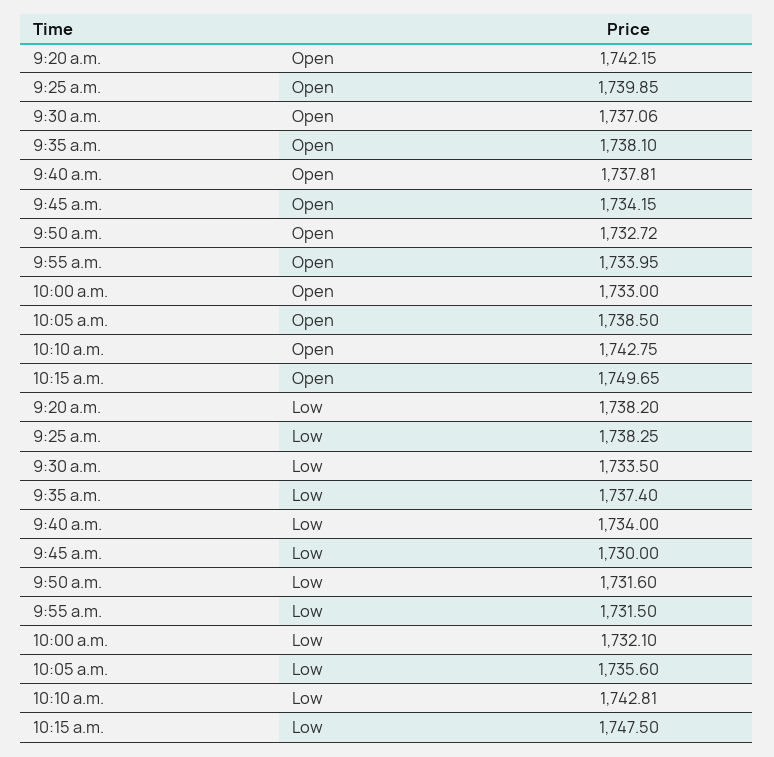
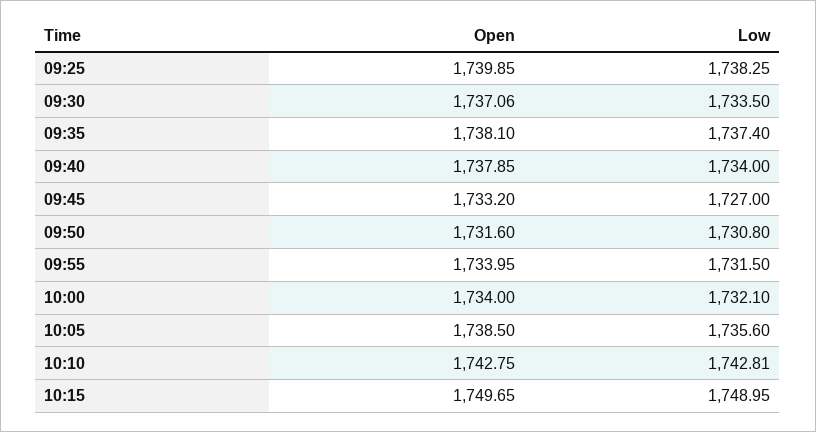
  {
-   "9:20 a.m.": {
-     "Open": 1742.15,
-     "Low": 1738.2
-   },
    "9:25 a.m.": {
      "Open": 1739.85,
      "Low": 1738.25
    },
    "9:30 a.m.": {
      "Open": 1737.06,
      "Low": 1733.5
    },
    "9:35 a.m.": {
      "Open": 1738.1,
      "Low": 1737.4
    },
    "9:40 a.m.": {
-     "Open": 1737.81,
+     "Open": 1737.85,
      "Low": 1734
    },
    "9:45 a.m.": {
-     "Open": 1734.15,
+     "Open": 1733.2,
-     "Low": 1730
+     "Low": 1727
    },
    "9:50 a.m.": {
-     "Open": 1732.72,
+     "Open": 1731.6,
-     "Low": 1731.6
+     "Low": 1730.8
    },
    "9:55 a.m.": {
      "Open": 1733.95,
      "Low": 1731.5
    },
    "10:00 a.m.": {
-     "Open": 1733,
+     "Open": 1734,
      "Low": 1732.1
    },
    "10:05 a.m.": {
      "Open": 1738.5,
      "Low": 1735.6
    },
    "10:10 a.m.": {
      "Open": 1742.75,
      "Low": 1742.81
    },
    "10:15 a.m.": {
      "Open": 1749.65,
-     "Low": 1747.5
+     "Low": 1748.95
    }
  }

